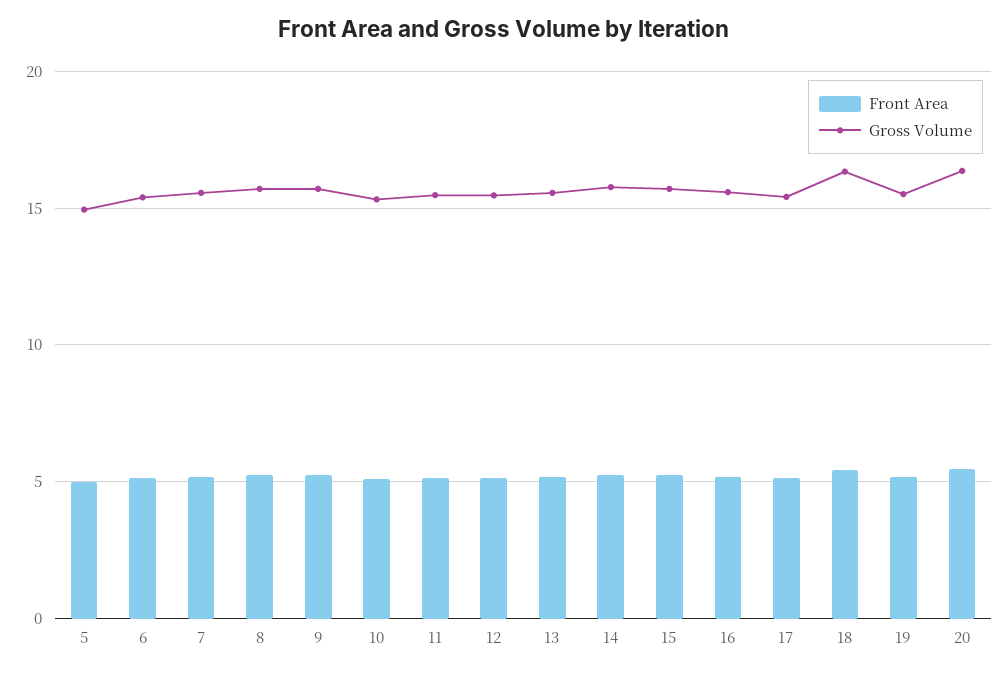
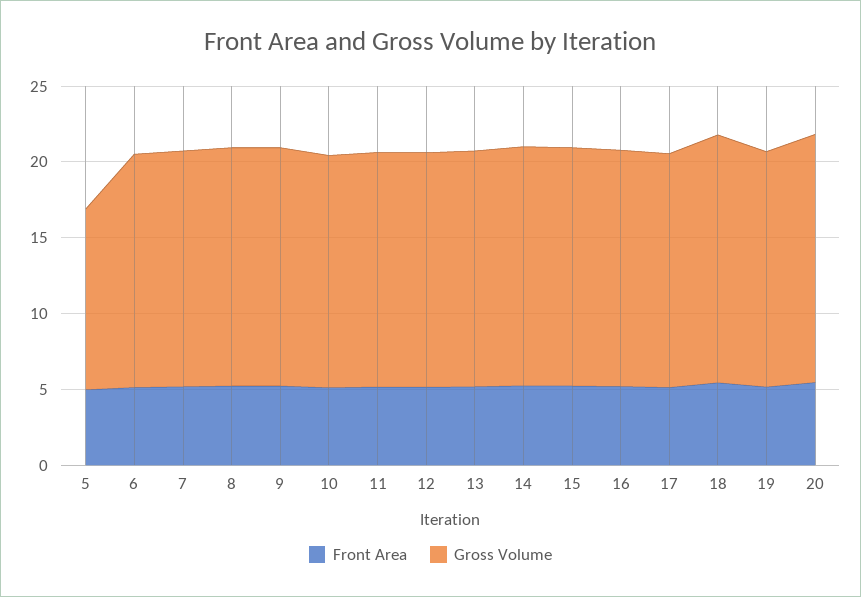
  {
    "Front Area": {
      "5": 5,
      "6": 5,
      "7": 5,
      "8": 5,
      "9": 5,
      "10": 5,
      "11": 5,
      "12": 5,
      "13": 5,
      "14": 5.5,
      "15": 5,
      "16": 5,
      "17": 5,
      "18": 5.5,
      "19": 5,
      "20": 5.5
    },
    "Gross Volume": {
-     "5": 15,
+     "5": 12,
      "6": 15.5,
      "7": 15.5,
      "8": 15.5,
      "9": 15.5,
      "10": 15.5,
      "11": 15.5,
      "12": 15.5,
      "13": 15.5,
      "14": 16,
      "15": 15.5,
      "16": 15.5,
      "17": 15.5,
      "18": 16.5,
      "19": 15.5,
      "20": 16.5
    }
  }

